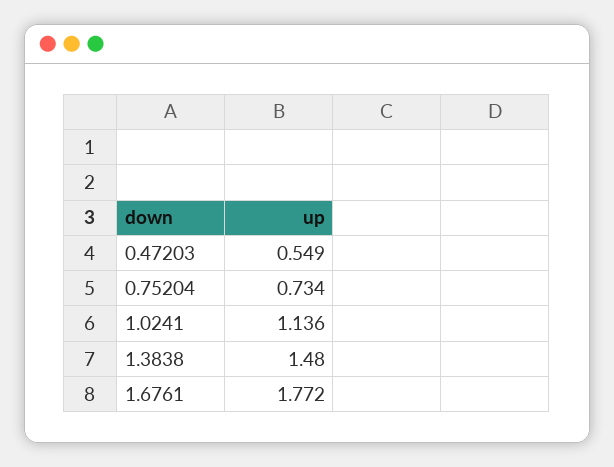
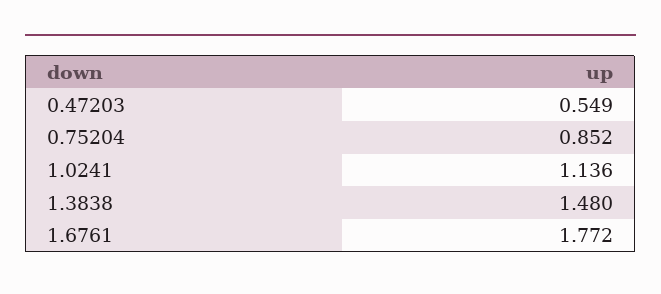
  {
    "0.47203": 0.549,
-   "0.75204": 0.734,
+   "0.75204": 0.852,
    "1.0241": 1.136,
    "1.3838": 1.48,
    "1.6761": 1.772
  }

